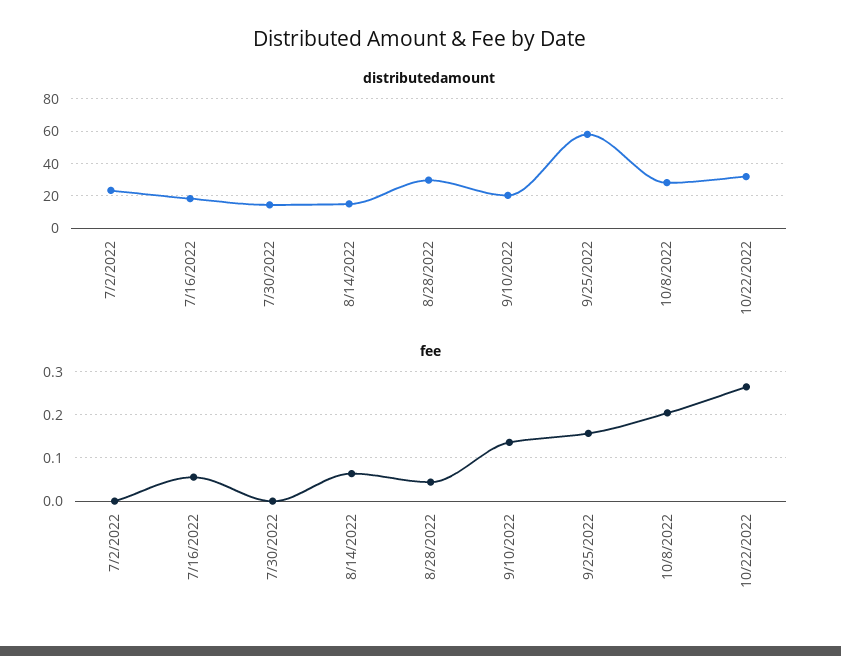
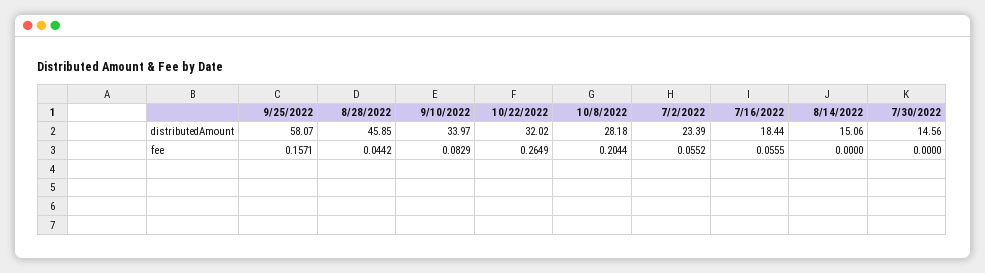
  {
    "distributedamount": {
      "7/2/2022": 23.39,
      "7/16/2022": 18.44,
      "7/30/2022": 14.56,
      "8/14/2022": 15.06,
-     "8/28/2022": 30,
+     "8/28/2022": 45.85,
-     "9/10/2022": 20,
+     "9/10/2022": 33.97,
      "9/25/2022": 58.07,
      "10/8/2022": 28.18,
      "10/22/2022": 32.02
    },
    "fee": {
-     "7/2/2022": 0,
+     "7/2/2022": 0.0552,
      "7/16/2022": 0.0555,
      "7/30/2022": 0,
-     "8/14/2022": 0.06,
+     "8/14/2022": 0,
      "8/28/2022": 0.0442,
-     "9/10/2022": 0.14,
+     "9/10/2022": 0.0829,
      "9/25/2022": 0.1571,
      "10/8/2022": 0.2044,
      "10/22/2022": 0.2649
    }
  }

